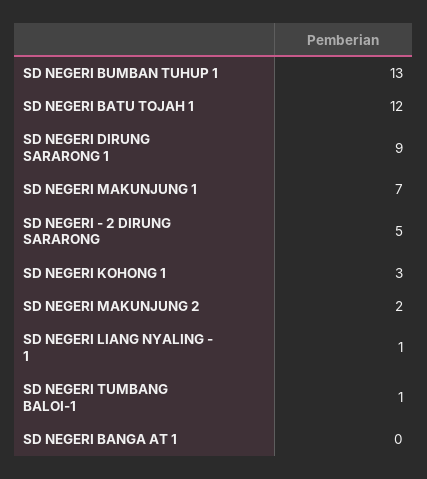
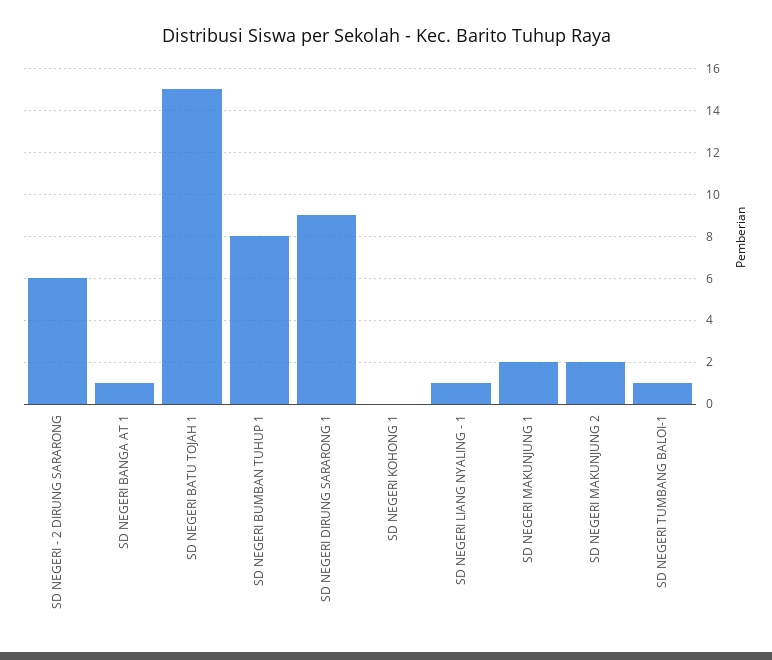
  {
-   "SD NEGERI BUMBAN TUHUP 1": 13,
+   "SD NEGERI BUMBAN TUHUP 1": 8,
-   "SD NEGERI BATU TOJAH 1": 12,
+   "SD NEGERI BATU TOJAH 1": 15,
    "SD NEGERI DIRUNG SARARONG 1": 9,
-   "SD NEGERI MAKUNJUNG 1": 7,
+   "SD NEGERI MAKUNJUNG 1": 2,
-   "SD NEGERI - 2 DIRUNG SARARONG": 5,
+   "SD NEGERI - 2 DIRUNG SARARONG": 6,
-   "SD NEGERI KOHONG 1": 3,
+   "SD NEGERI KOHONG 1": 0,
    "SD NEGERI MAKUNJUNG 2": 2,
    "SD NEGERI LIANG NYALING - 1": 1,
    "SD NEGERI TUMBANG BALOI-1": 1,
-   "SD NEGERI BANGA AT 1": 0
+   "SD NEGERI BANGA AT 1": 1
  }

